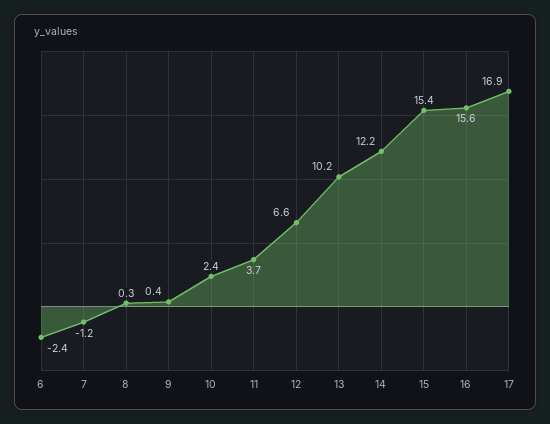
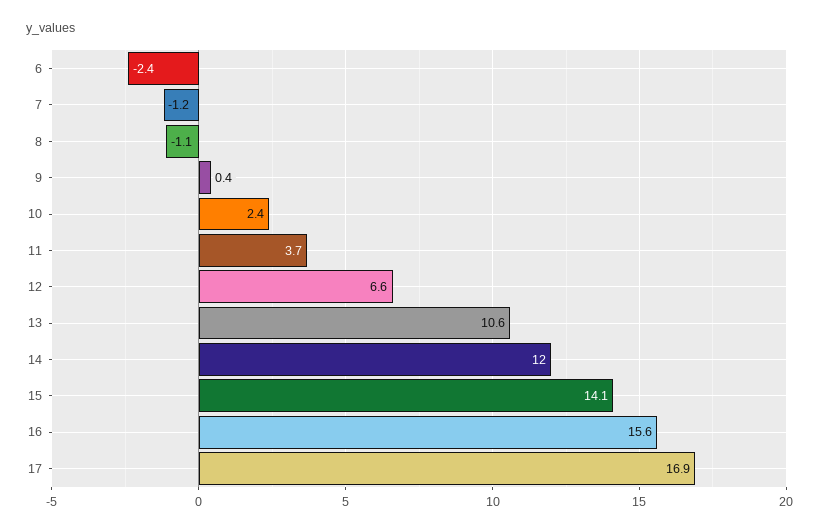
  {
    "6": -2.4,
    "7": -1.2,
-   "8": 0.3,
+   "8": -1.1,
    "9": 0.4,
    "10": 2.4,
    "11": 3.7,
    "12": 6.6,
-   "13": 10.2,
+   "13": 10.6,
-   "14": 12.2,
+   "14": 12,
-   "15": 15.4,
+   "15": 14.1,
    "16": 15.6,
    "17": 16.9
  }

